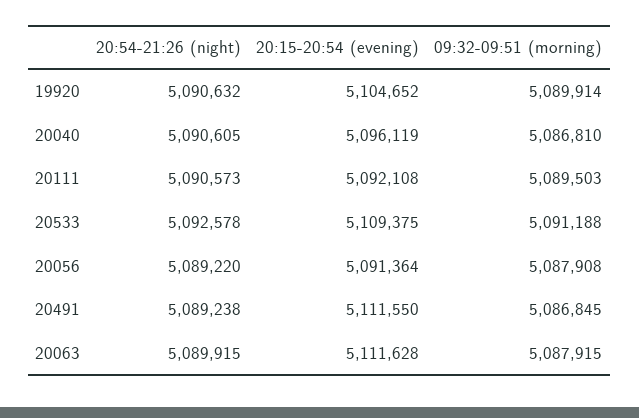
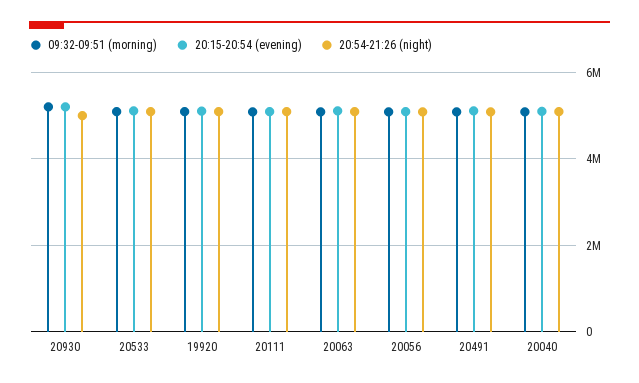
  {
    "20:54-21:26 (night)": {
      "19920": 5090632,
      "20040": 5090605,
      "20111": 5090573,
      "20533": 5092578,
      "20056": 5089220,
      "20491": 5089238,
-     "20063": 5089915
+     "20063": 5089915,
+     "20930": 5000000
    },
    "20:15-20:54 (evening)": {
      "19920": 5104652,
      "20040": 5096119,
      "20111": 5092108,
      "20533": 5109375,
      "20056": 5091364,
      "20491": 5111550,
-     "20063": 5111628
+     "20063": 5111628,
+     "20930": 5200000
    },
    "09:32-09:51 (morning)": {
      "19920": 5089914,
      "20040": 5086810,
      "20111": 5089503,
      "20533": 5091188,
      "20056": 5087908,
      "20491": 5086845,
-     "20063": 5087915
+     "20063": 5087915,
+     "20930": 5200000
    }
  }

